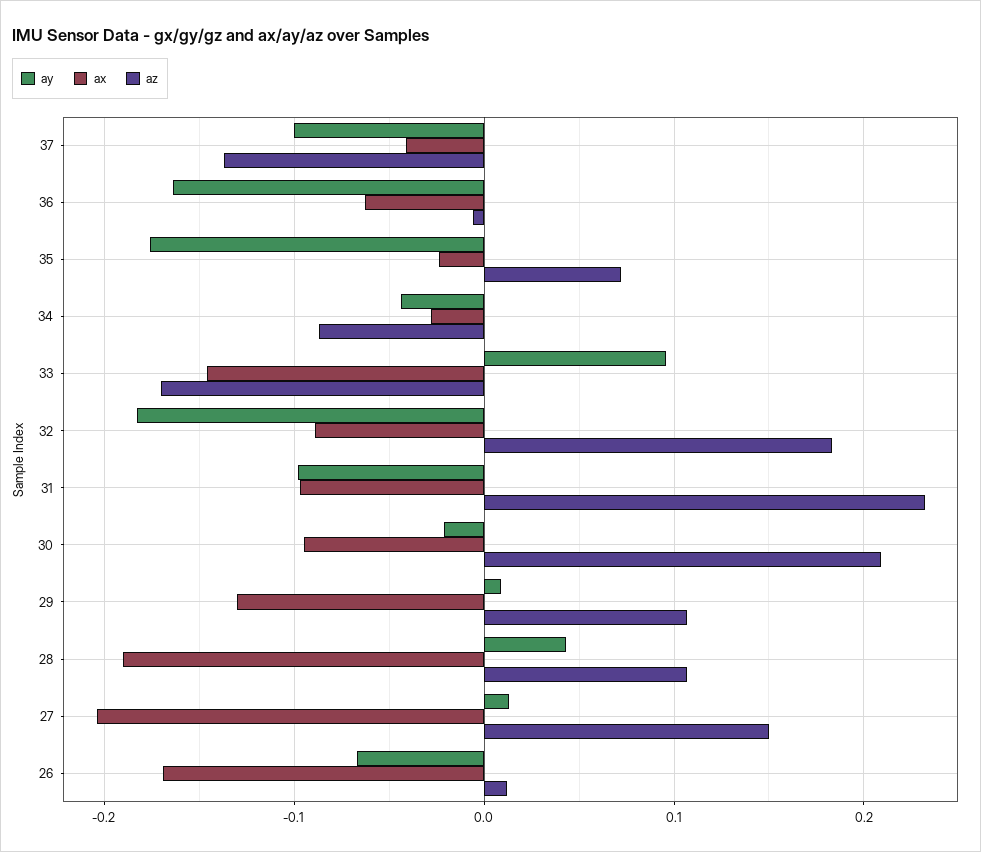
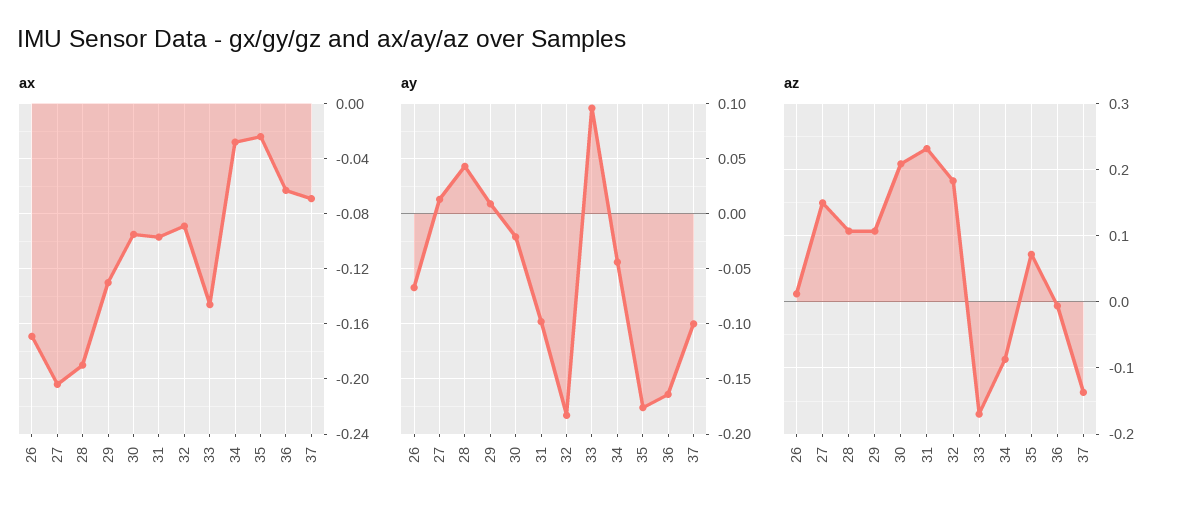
  {
    "ay": {
      "37": -0.1,
      "36": -0.16,
      "35": -0.18,
      "34": -0.04,
      "33": 0.1,
      "32": -0.18,
      "31": -0.1,
      "30": -0.02,
      "29": 0.01,
      "28": 0.04,
      "27": 0.01,
      "26": -0.07
    },
    "ax": {
-     "37": -0.04,
+     "37": -0.07,
      "36": -0.065,
      "35": -0.025,
      "34": -0.03,
      "33": -0.145,
      "32": -0.09,
      "31": -0.095,
      "30": -0.095,
      "29": -0.13,
      "28": -0.19,
      "27": -0.205,
      "26": -0.17
    },
    "az": {
      "37": -0.14,
      "36": -0.01,
      "35": 0.07,
      "34": -0.09,
      "33": -0.17,
      "32": 0.18,
      "31": 0.23,
      "30": 0.21,
      "29": 0.11,
      "28": 0.11,
      "27": 0.15,
      "26": 0.01
    }
  }

